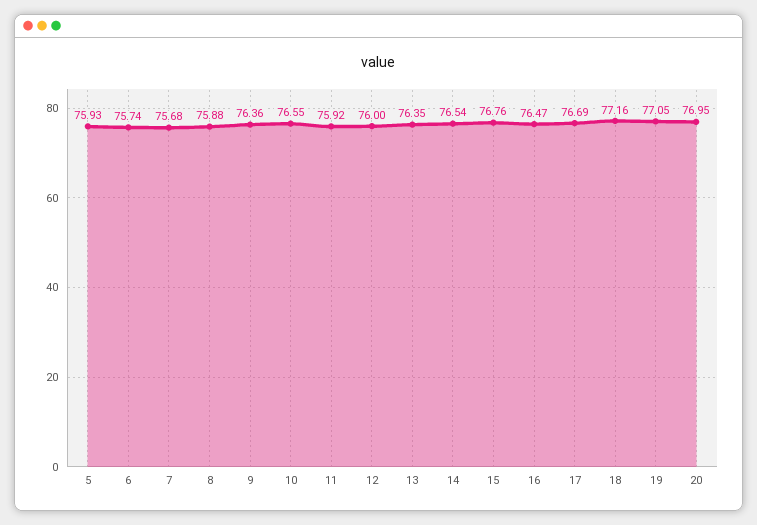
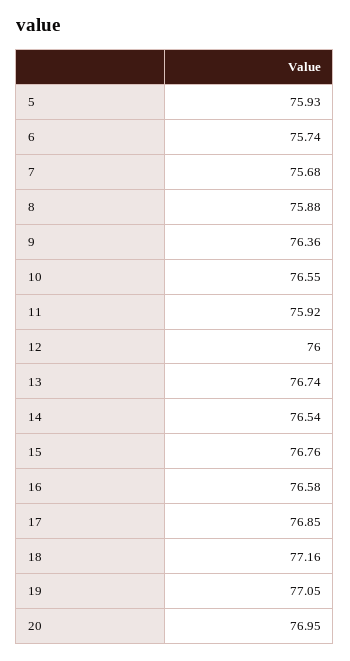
  {
    "5": 75.93,
    "6": 75.74,
    "7": 75.68,
    "8": 75.88,
    "9": 76.36,
    "10": 76.55,
    "11": 75.92,
    "12": 76,
-   "13": 76.35,
+   "13": 76.74,
    "14": 76.54,
    "15": 76.76,
-   "16": 76.47,
+   "16": 76.58,
-   "17": 76.69,
+   "17": 76.85,
    "18": 77.16,
    "19": 77.05,
    "20": 76.95
  }

